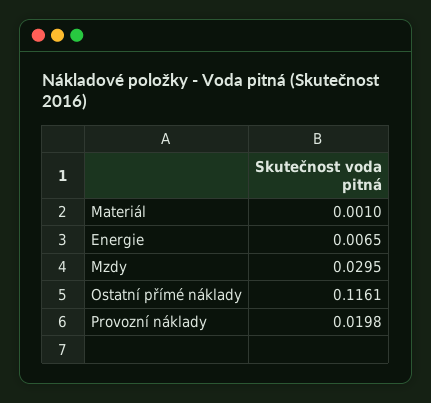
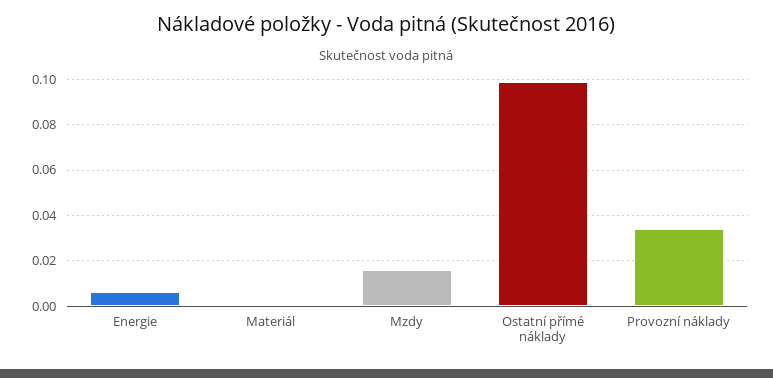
  {
    "Materiál": 0.001,
    "Energie": 0.0065,
-   "Mzdy": 0.0295,
+   "Mzdy": 0.015,
-   "Ostatní přímé náklady": 0.1161,
+   "Ostatní přímé náklady": 0.1,
-   "Provozní náklady": 0.0198
+   "Provozní náklady": 0.035
  }

